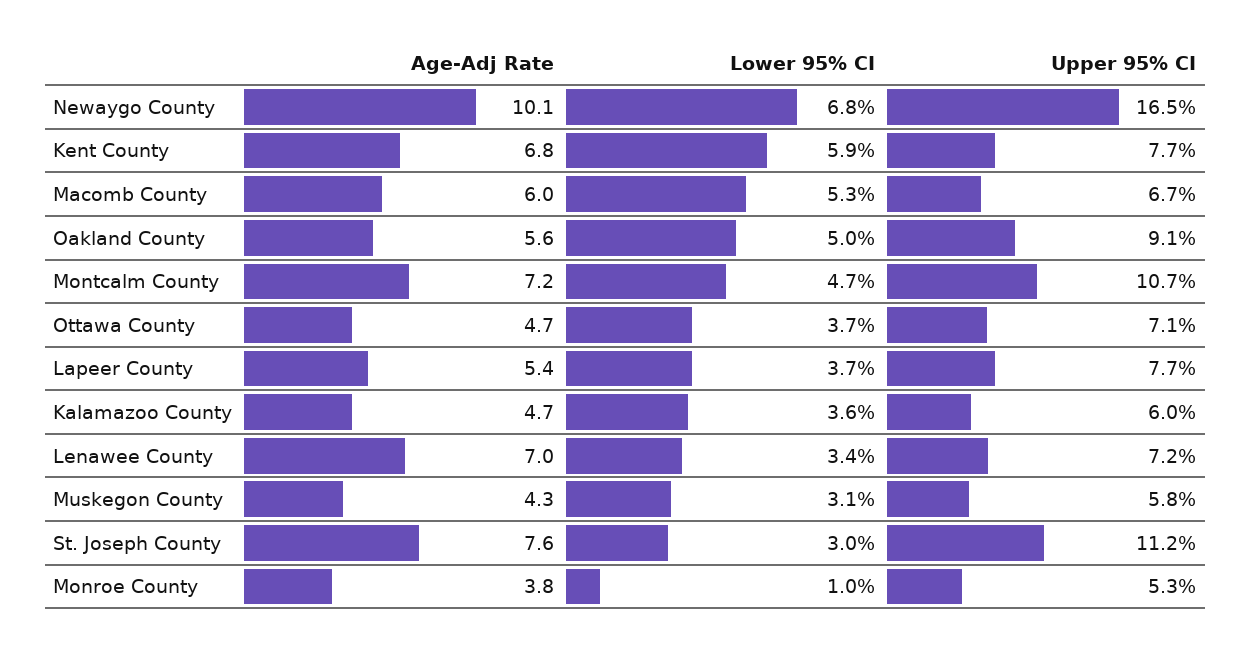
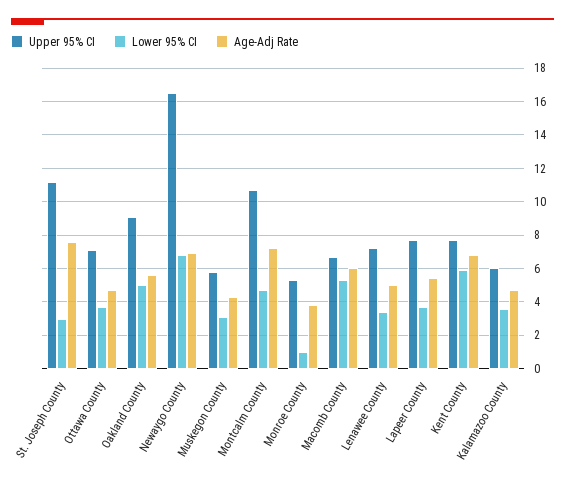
  {
    "Age-Adj Rate": {
-     "Newaygo County": 10.1,
+     "Newaygo County": 7,
      "Kent County": 6.8,
      "Macomb County": 6,
      "Oakland County": 5.6,
      "Montcalm County": 7.2,
      "Ottawa County": 4.7,
      "Lapeer County": 5.4,
      "Kalamazoo County": 4.7,
-     "Lenawee County": 7,
+     "Lenawee County": 5,
      "Muskegon County": 4.3,
      "St. Joseph County": 7.6,
      "Monroe County": 3.8
    },
    "Lower 95% CI": {
      "Newaygo County": 6.8,
      "Kent County": 5.9,
      "Macomb County": 5.3,
      "Oakland County": 5,
      "Montcalm County": 4.7,
      "Ottawa County": 3.7,
      "Lapeer County": 3.7,
      "Kalamazoo County": 3.6,
      "Lenawee County": 3.4,
      "Muskegon County": 3.1,
      "St. Joseph County": 3,
      "Monroe County": 1
    },
    "Upper 95% CI": {
      "Newaygo County": 16.5,
      "Kent County": 7.7,
      "Macomb County": 6.7,
      "Oakland County": 9.1,
      "Montcalm County": 10.7,
      "Ottawa County": 7.1,
      "Lapeer County": 7.7,
      "Kalamazoo County": 6,
      "Lenawee County": 7.2,
      "Muskegon County": 5.8,
      "St. Joseph County": 11.2,
      "Monroe County": 5.3
    }
  }

